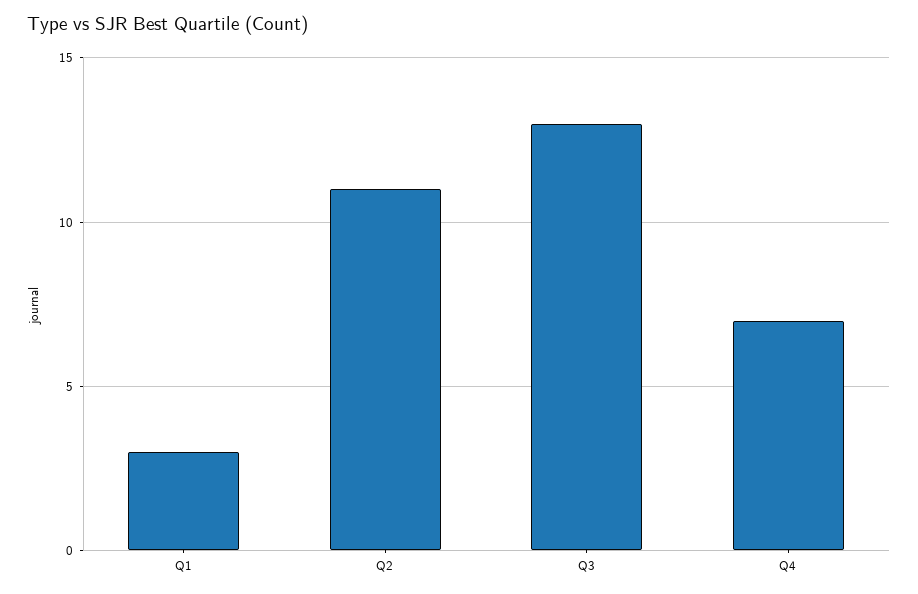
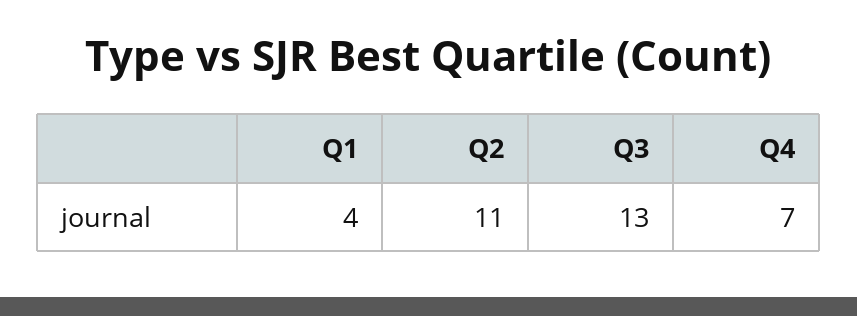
  {
-   "Q1": 3,
+   "Q1": 4,
    "Q2": 11,
    "Q3": 13,
    "Q4": 7
  }

